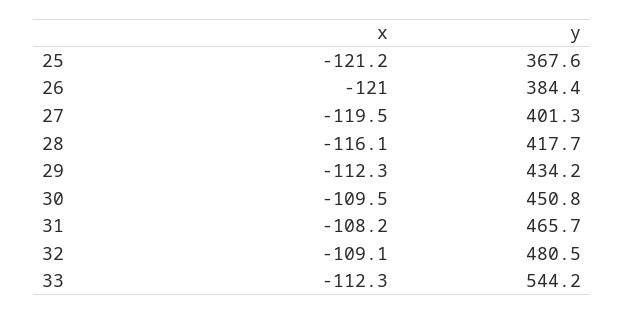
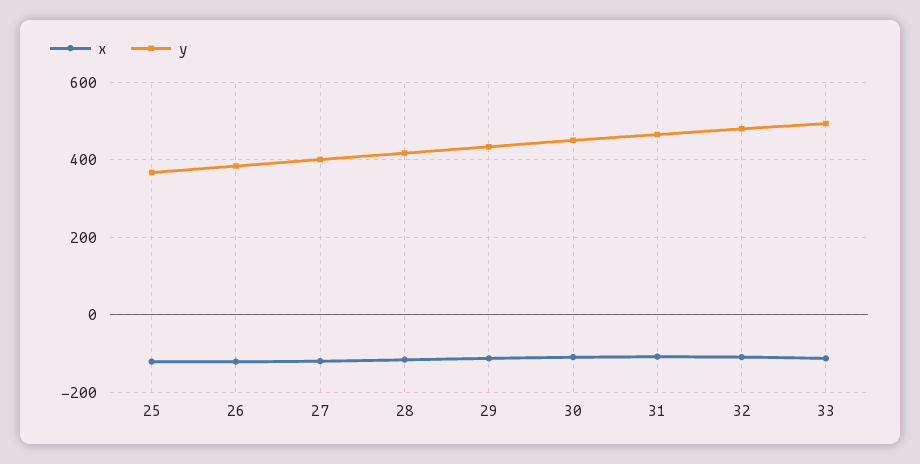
  {
    "x": {
      "25": -121.2,
      "26": -121,
      "27": -119.5,
      "28": -116.1,
      "29": -112.3,
      "30": -109.5,
      "31": -108.2,
      "32": -109.1,
      "33": -112.3
    },
    "y": {
      "25": 367.6,
      "26": 384.4,
      "27": 401.3,
      "28": 417.7,
      "29": 434.2,
      "30": 450.8,
      "31": 465.7,
      "32": 480.5,
-     "33": 544.2
+     "33": 500
    }
  }

